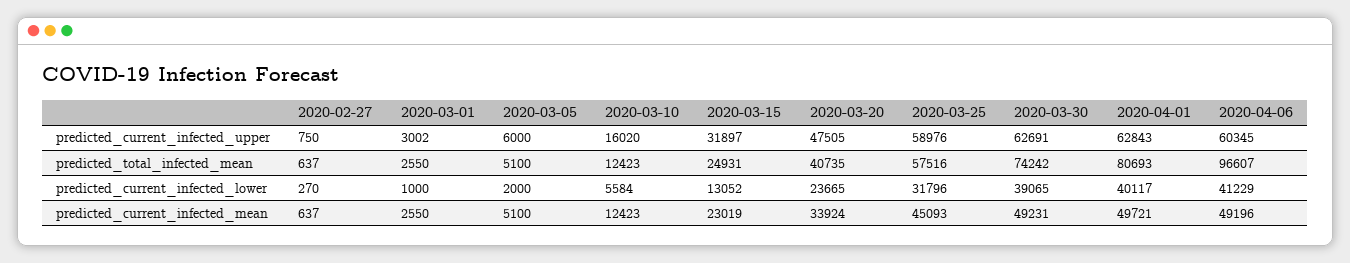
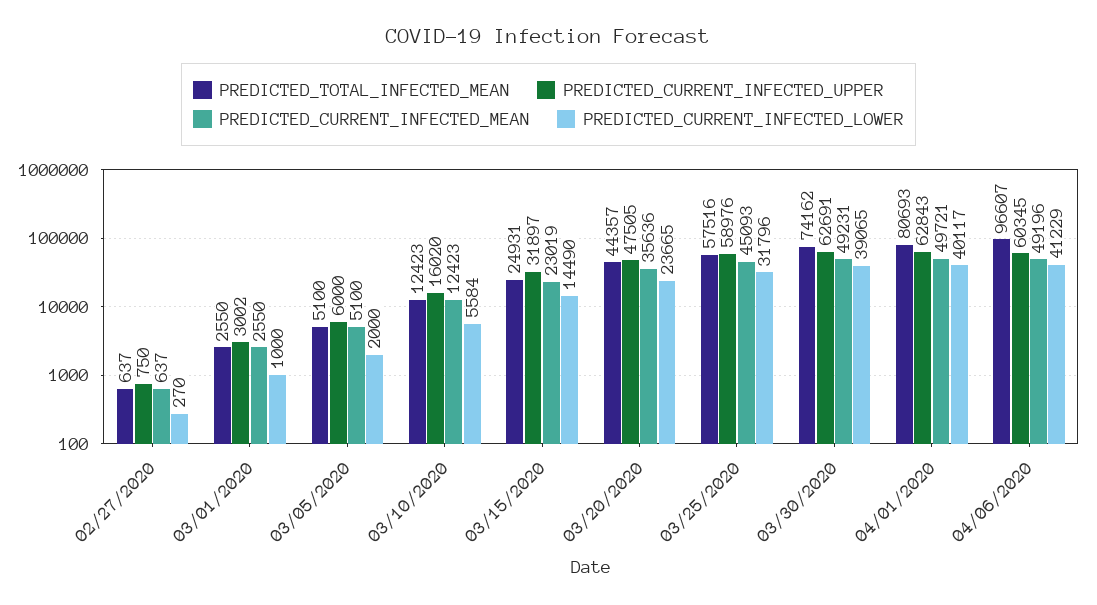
  {
    "predicted_current_infected_upper": {
      "2020-02-27": 750,
      "2020-03-01": 3002,
      "2020-03-05": 6000,
      "2020-03-10": 16020,
      "2020-03-15": 31897,
      "2020-03-20": 47505,
      "2020-03-25": 58976,
      "2020-03-30": 62691,
      "2020-04-01": 62843,
      "2020-04-06": 60345
    },
    "predicted_total_infected_mean": {
      "2020-02-27": 637,
      "2020-03-01": 2550,
      "2020-03-05": 5100,
      "2020-03-10": 12423,
      "2020-03-15": 24931,
-     "2020-03-20": 40735,
+     "2020-03-20": 44357,
      "2020-03-25": 57516,
-     "2020-03-30": 74242,
+     "2020-03-30": 74162,
      "2020-04-01": 80693,
      "2020-04-06": 96607
    },
    "predicted_current_infected_lower": {
      "2020-02-27": 270,
      "2020-03-01": 1000,
      "2020-03-05": 2000,
      "2020-03-10": 5584,
-     "2020-03-15": 13052,
+     "2020-03-15": 14490,
      "2020-03-20": 23665,
      "2020-03-25": 31796,
      "2020-03-30": 39065,
      "2020-04-01": 40117,
      "2020-04-06": 41229
    },
    "predicted_current_infected_mean": {
      "2020-02-27": 637,
      "2020-03-01": 2550,
      "2020-03-05": 5100,
      "2020-03-10": 12423,
      "2020-03-15": 23019,
-     "2020-03-20": 33924,
+     "2020-03-20": 35636,
      "2020-03-25": 45093,
      "2020-03-30": 49231,
      "2020-04-01": 49721,
      "2020-04-06": 49196
    }
  }

